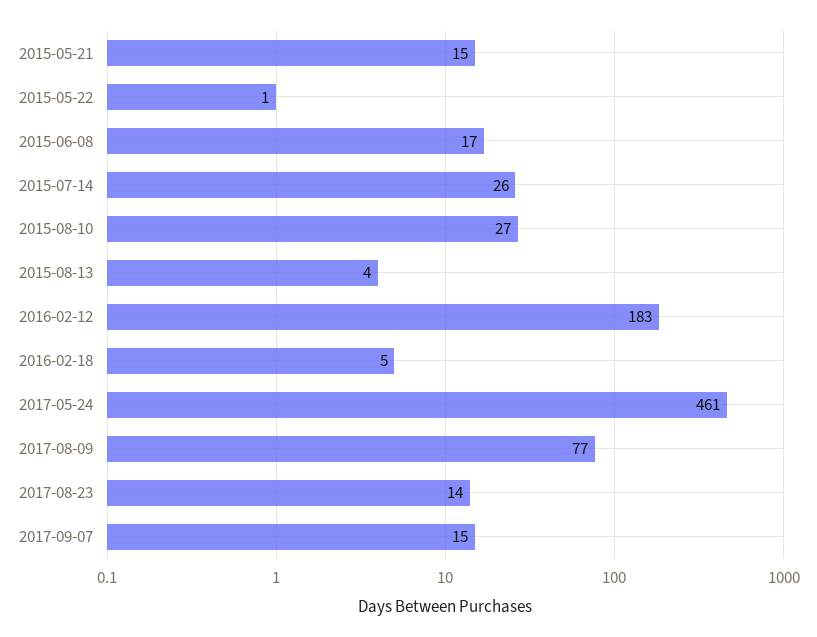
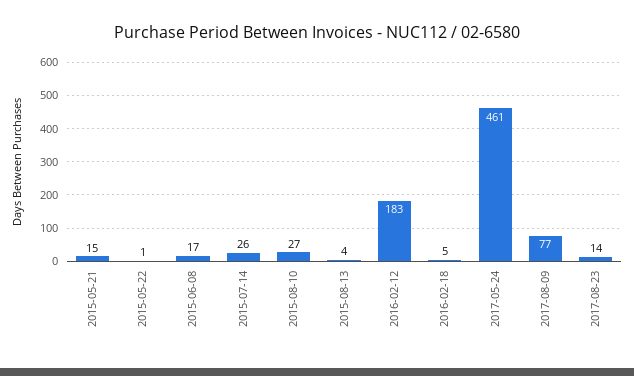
  {
    "2015-05-21": 15,
    "2015-05-22": 1,
    "2015-06-08": 17,
    "2015-07-14": 26,
    "2015-08-10": 27,
    "2015-08-13": 4,
    "2016-02-12": 183,
    "2016-02-18": 5,
    "2017-05-24": 461,
    "2017-08-09": 77,
-   "2017-08-23": 14,
+   "2017-08-23": 14
-   "2017-09-07": 15
  }

